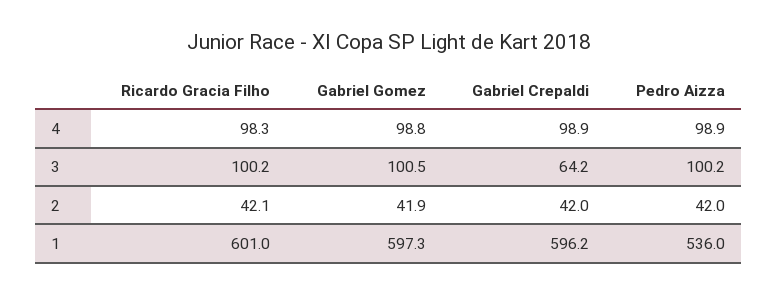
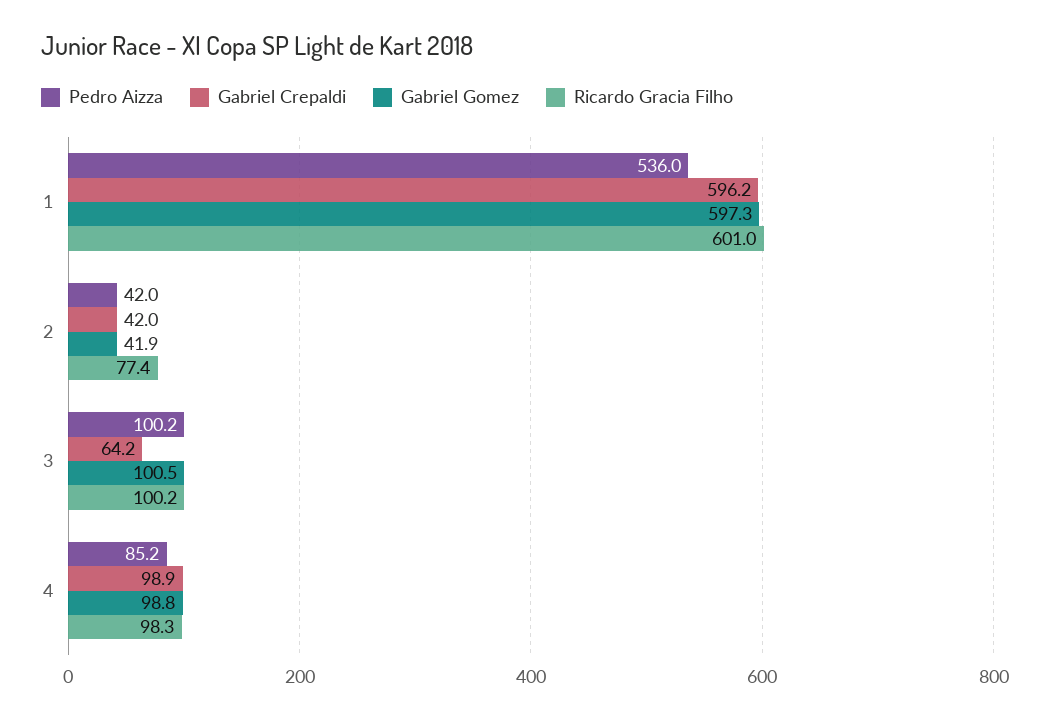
  {
    "Ricardo Gracia Filho": {
      "4": 98.3,
      "3": 100.2,
-     "2": 42.1,
+     "2": 77.4,
      "1": 601
    },
    "Gabriel Gomez": {
      "4": 98.8,
      "3": 100.5,
      "2": 41.9,
      "1": 597.3
    },
    "Gabriel Crepaldi": {
      "4": 98.9,
      "3": 64.2,
      "2": 42,
      "1": 596.2
    },
    "Pedro Aizza": {
-     "4": 98.9,
+     "4": 85.2,
      "3": 100.2,
      "2": 42,
      "1": 536
    }
  }

